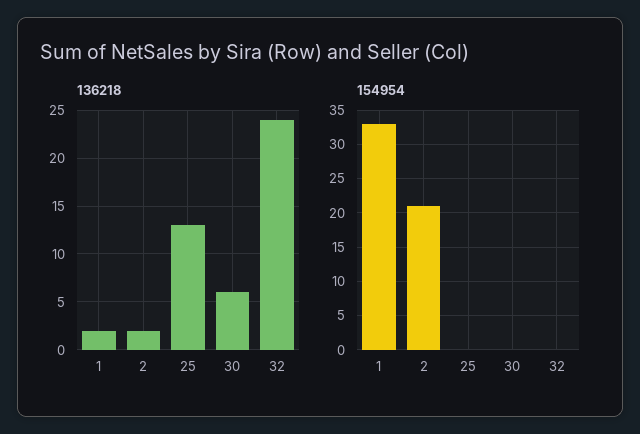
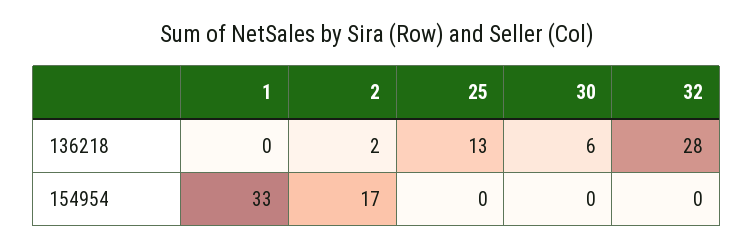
  {
    "136218": {
-     "1": 2,
+     "1": 0,
      "2": 2,
      "25": 13,
      "30": 6,
-     "32": 24
+     "32": 28
    },
    "154954": {
      "1": 33,
-     "2": 21,
+     "2": 17,
      "25": 0,
      "30": 0,
      "32": 0
    }
  }

